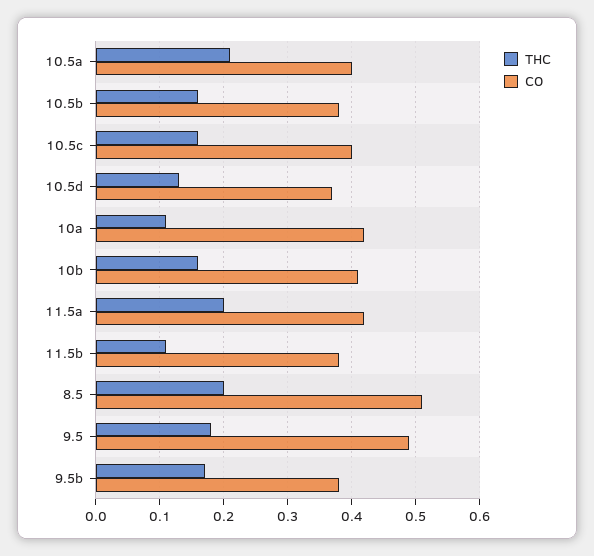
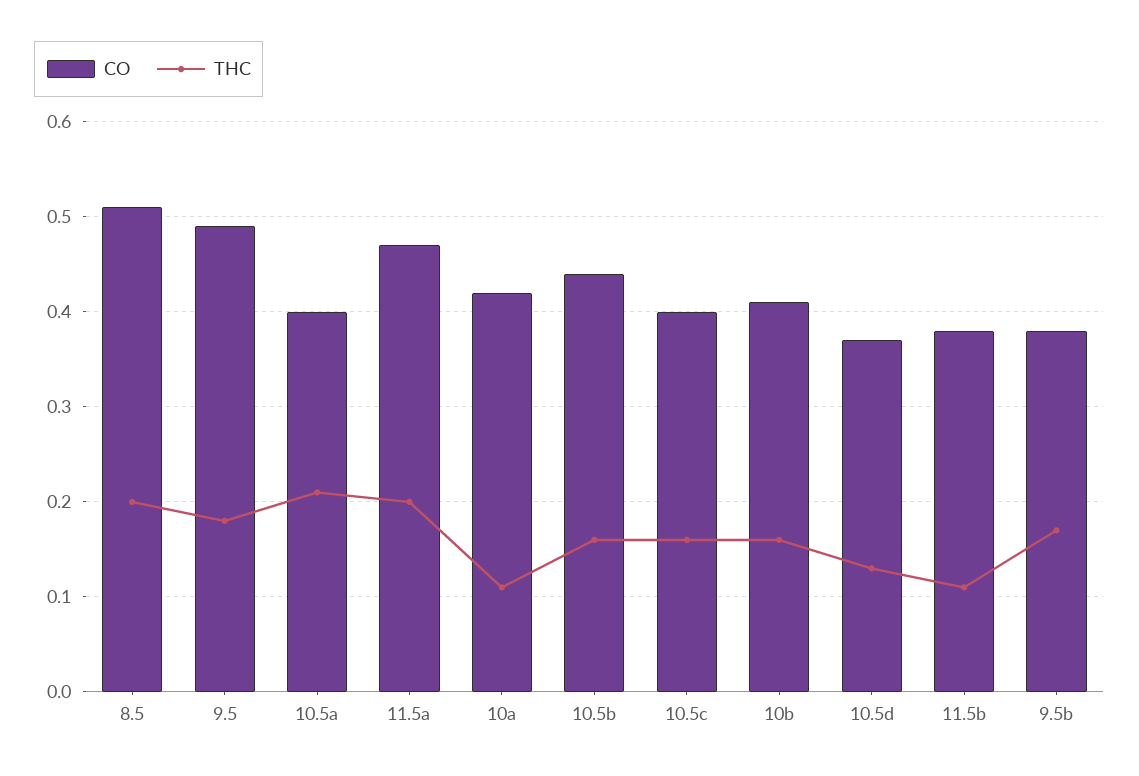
  {
    "THC": {
      "10.5a": 0.21,
      "10.5b": 0.16,
      "10.5c": 0.16,
      "10.5d": 0.13,
      "10a": 0.11,
      "10b": 0.16,
      "11.5a": 0.2,
      "11.5b": 0.11,
      "8.5": 0.2,
      "9.5": 0.18,
      "9.5b": 0.17
    },
    "CO": {
      "10.5a": 0.4,
-     "10.5b": 0.38,
+     "10.5b": 0.44,
      "10.5c": 0.4,
      "10.5d": 0.37,
      "10a": 0.42,
      "10b": 0.41,
-     "11.5a": 0.42,
+     "11.5a": 0.47,
      "11.5b": 0.38,
      "8.5": 0.51,
      "9.5": 0.49,
      "9.5b": 0.38
    }
  }

